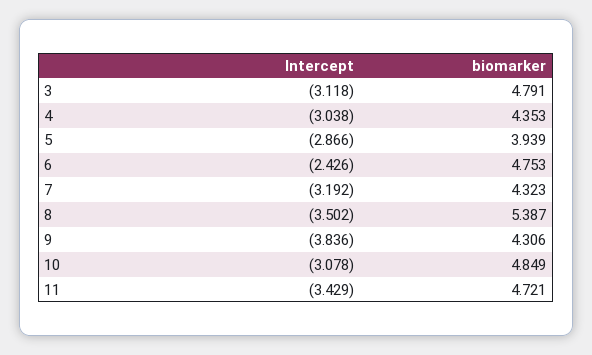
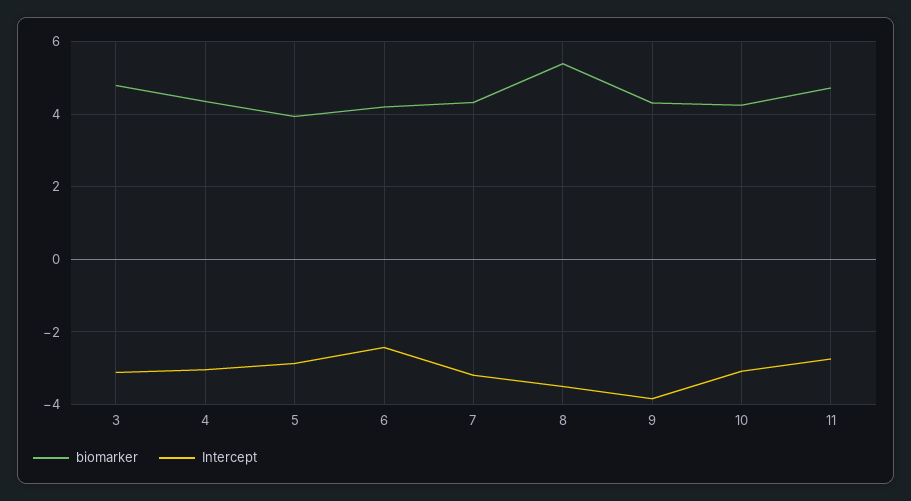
  {
    "Intercept": {
      "3": -3.118,
      "4": -3.038,
      "5": -2.866,
      "6": -2.426,
      "7": -3.192,
      "8": -3.502,
      "9": -3.836,
      "10": -3.078,
-     "11": -3.429
+     "11": -2.8
    },
    "biomarker": {
      "3": 4.791,
      "4": 4.353,
      "5": 3.939,
-     "6": 4.753,
+     "6": 4.2,
      "7": 4.323,
      "8": 5.387,
      "9": 4.306,
-     "10": 4.849,
+     "10": 4.2,
      "11": 4.721
    }
  }

